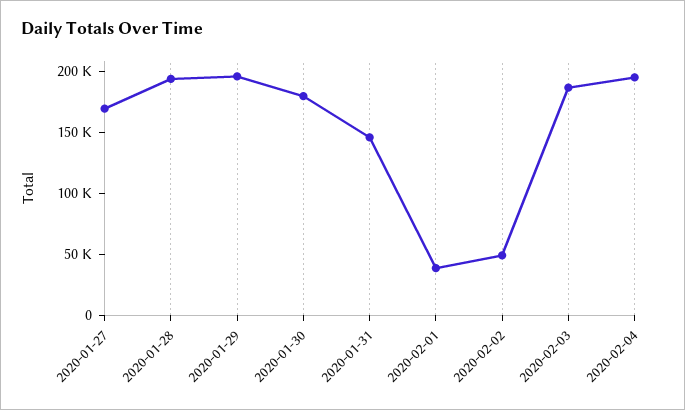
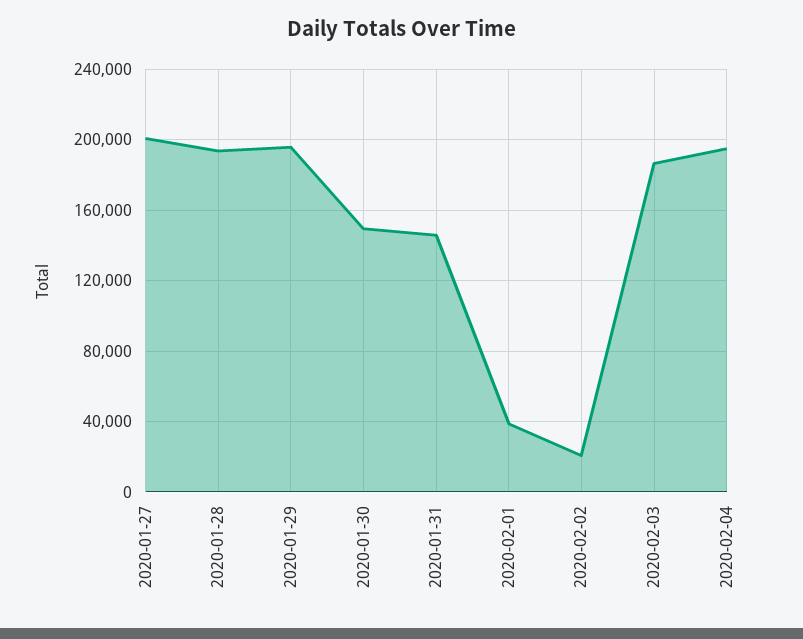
  {
-   "2020-01-27": 170000,
+   "2020-01-27": 200000,
    "2020-01-28": 195000,
    "2020-01-29": 195000,
-   "2020-01-30": 180000,
+   "2020-01-30": 150000,
    "2020-01-31": 145000,
    "2020-02-01": 40000,
-   "2020-02-02": 50000,
+   "2020-02-02": 20000,
    "2020-02-03": 185000,
    "2020-02-04": 195000
  }

